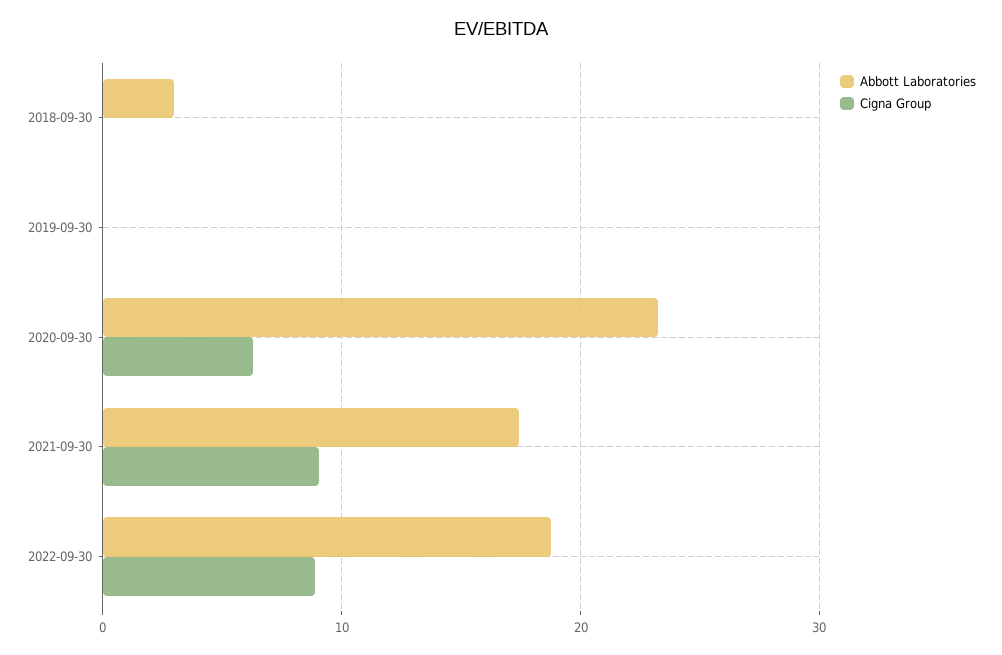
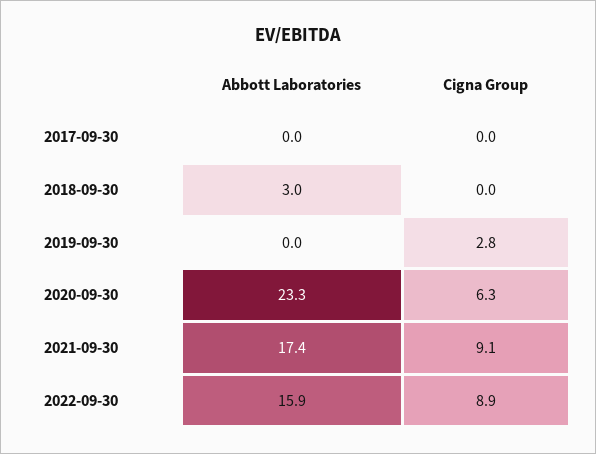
  {
    "Abbott Laboratories": {
      "2018-09-30": 3,
      "2019-09-30": 0,
      "2020-09-30": 23.3,
      "2021-09-30": 17.4,
-     "2022-09-30": 19
+     "2022-09-30": 15.9,
+     "2017-09-30": 0
    },
    "Cigna Group": {
      "2018-09-30": 0,
-     "2019-09-30": 0,
+     "2019-09-30": 2.8,
      "2020-09-30": 6.3,
      "2021-09-30": 9.1,
-     "2022-09-30": 8.9
+     "2022-09-30": 8.9,
+     "2017-09-30": 0
    }
  }

